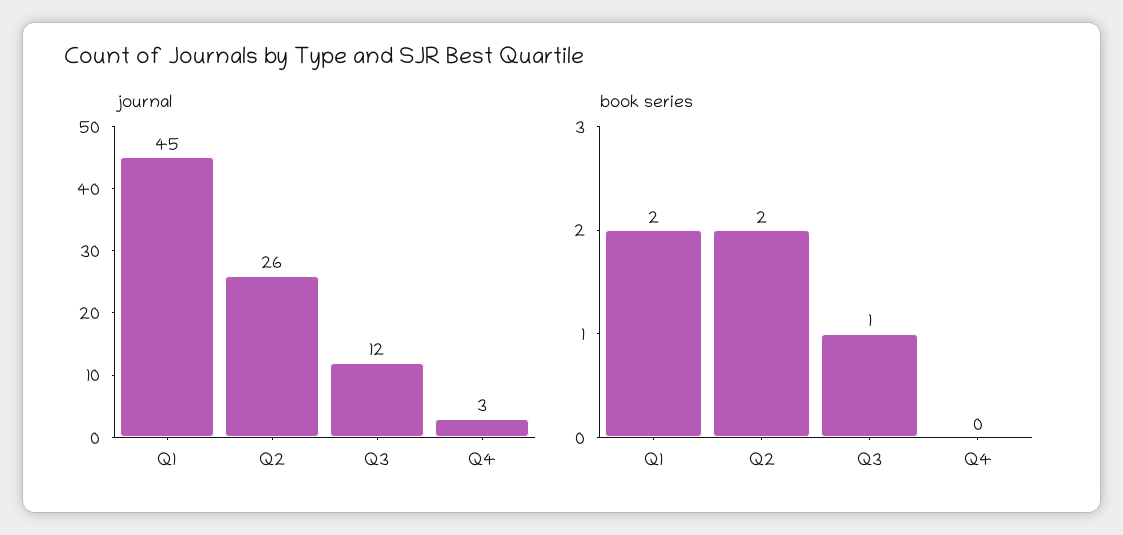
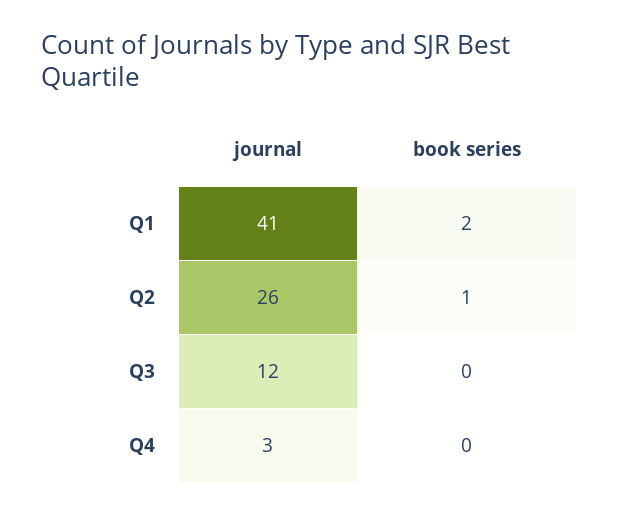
  {
    "journal": {
-     "Q1": 45,
+     "Q1": 41,
      "Q2": 26,
      "Q3": 12,
      "Q4": 3
    },
    "book series": {
      "Q1": 2,
-     "Q2": 2,
+     "Q2": 1,
-     "Q3": 1,
+     "Q3": 0,
      "Q4": 0
    }
  }

